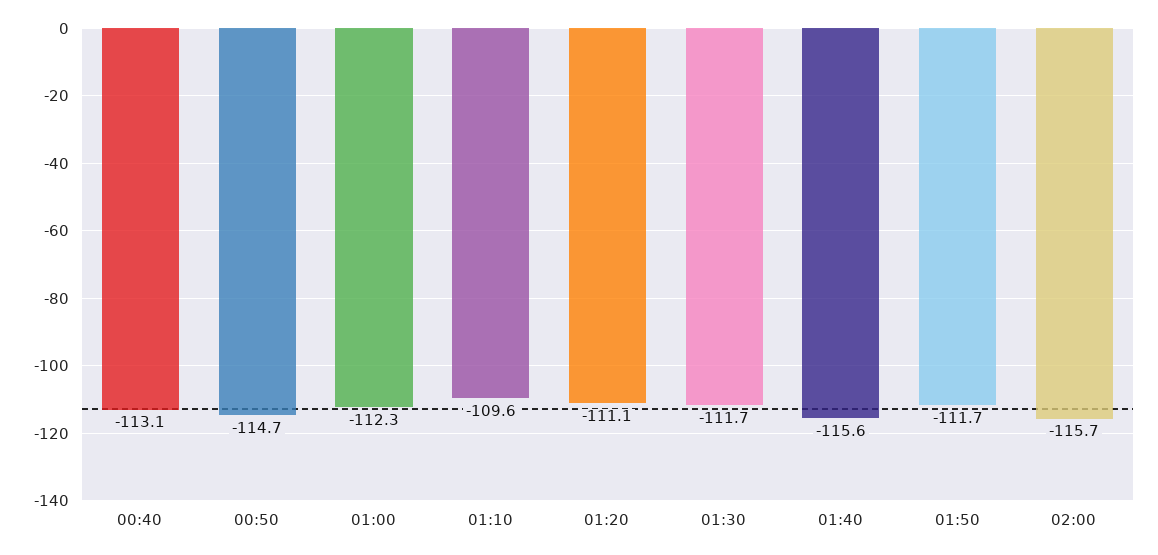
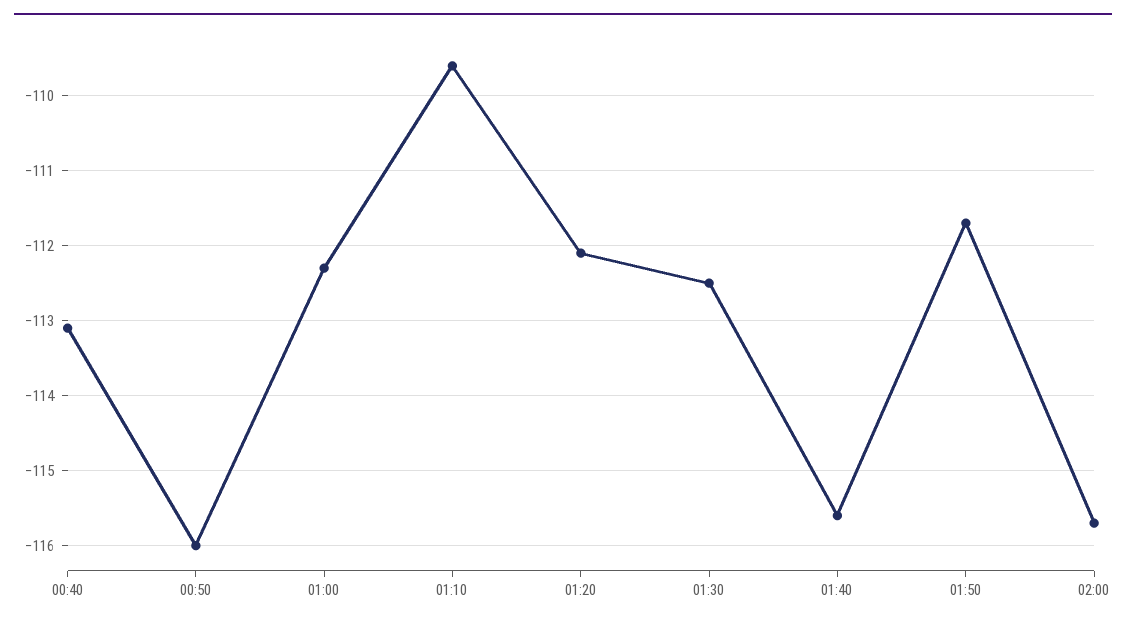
  {
    "00:40": -113.1,
-   "00:50": -114.7,
+   "00:50": -116,
    "01:00": -112.3,
    "01:10": -109.6,
-   "01:20": -111.1,
+   "01:20": -112.1,
-   "01:30": -111.7,
+   "01:30": -112.5,
    "01:40": -115.6,
    "01:50": -111.7,
    "02:00": -115.7
  }

